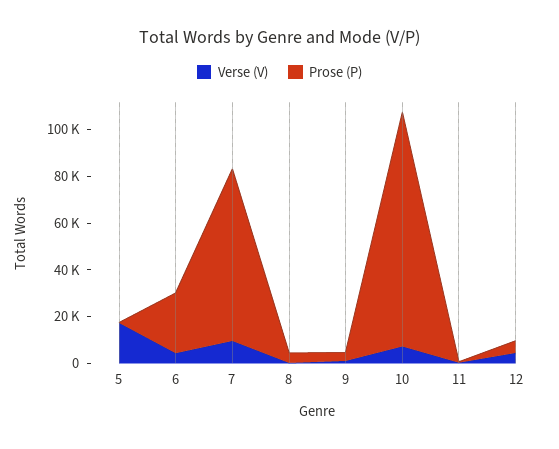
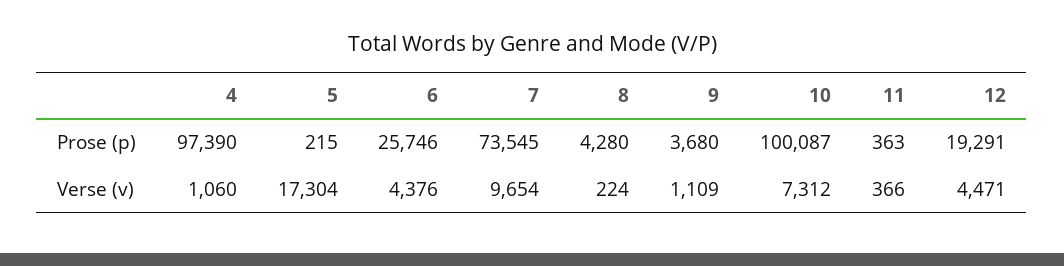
  {
    "Verse (V)": {
      "5": 17304,
      "6": 4376,
      "7": 9654,
      "8": 224,
      "9": 1109,
      "10": 7312,
      "11": 366,
-     "12": 4471
+     "12": 4471,
+     "4": 1060
    },
    "Prose (P)": {
      "5": 215,
      "6": 25746,
      "7": 73545,
      "8": 4280,
      "9": 3680,
      "10": 100087,
      "11": 363,
-     "12": 5000
+     "12": 19291,
+     "4": 97390
    }
  }

